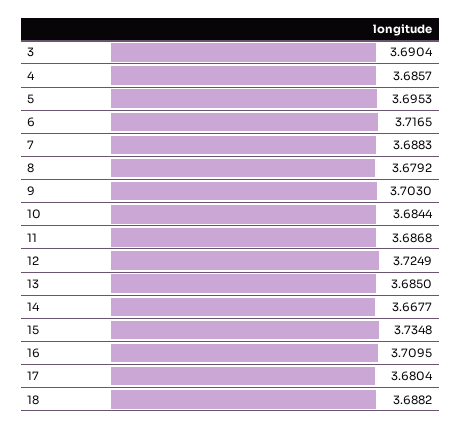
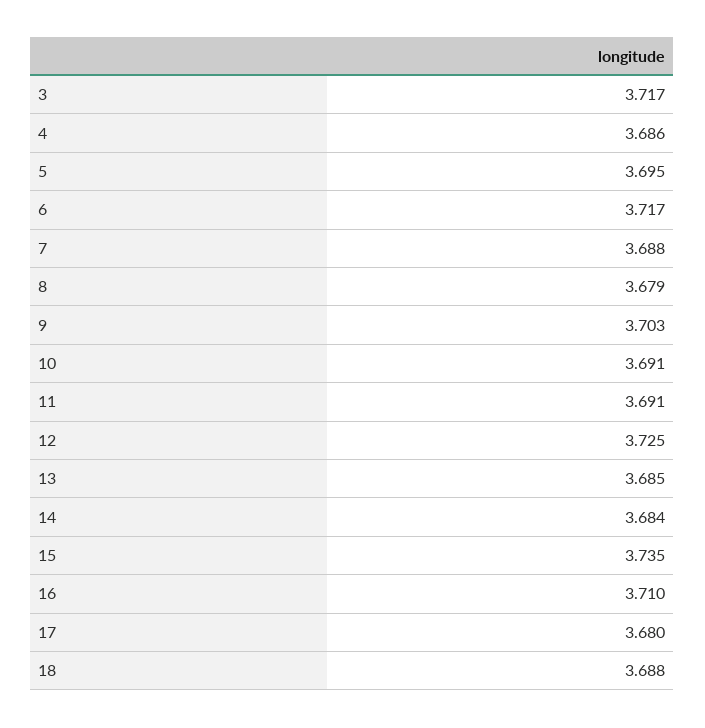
  {
-   "3": 3.6904,
+   "3": 3.717,
    "4": 3.6857,
    "5": 3.6953,
    "6": 3.7165,
    "7": 3.6883,
    "8": 3.6792,
    "9": 3.703,
-   "10": 3.6844,
+   "10": 3.691,
-   "11": 3.6868,
+   "11": 3.691,
    "12": 3.7249,
    "13": 3.685,
-   "14": 3.6677,
+   "14": 3.684,
    "15": 3.7348,
    "16": 3.7095,
    "17": 3.6804,
    "18": 3.6882
  }

